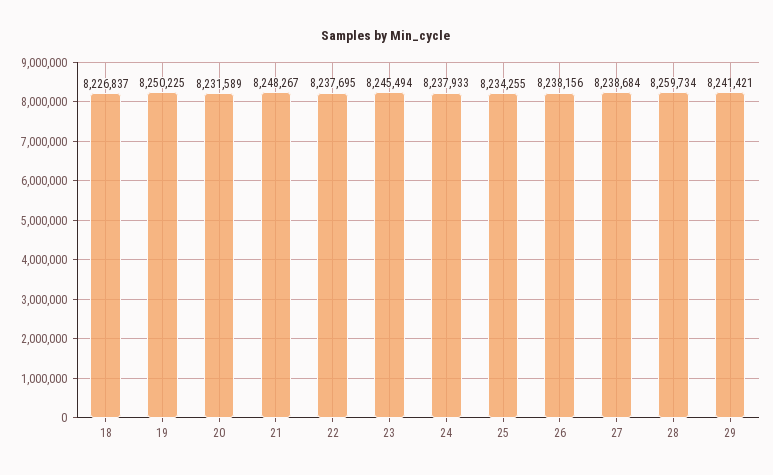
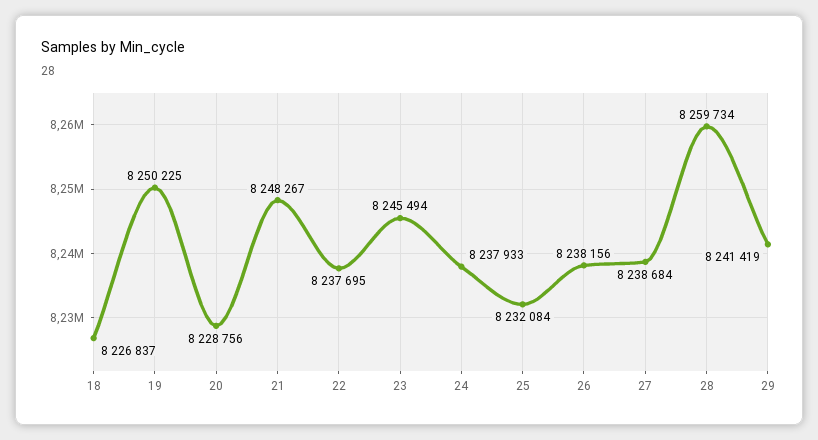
  {
    "18": 8226837,
    "19": 8250225,
-   "20": 8231589,
+   "20": 8228756,
    "21": 8248267,
    "22": 8237695,
    "23": 8245494,
    "24": 8237933,
-   "25": 8234255,
+   "25": 8232084,
    "26": 8238156,
    "27": 8238684,
    "28": 8259734,
-   "29": 8241421
+   "29": 8241419
  }

